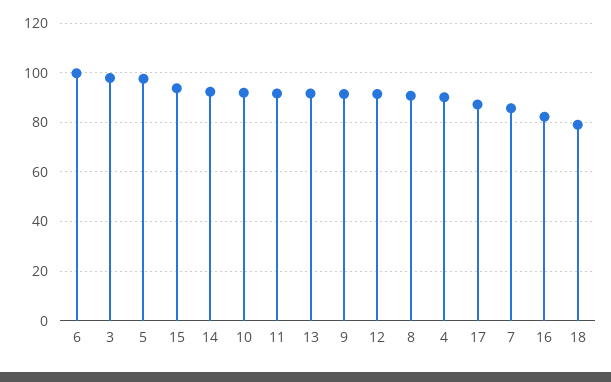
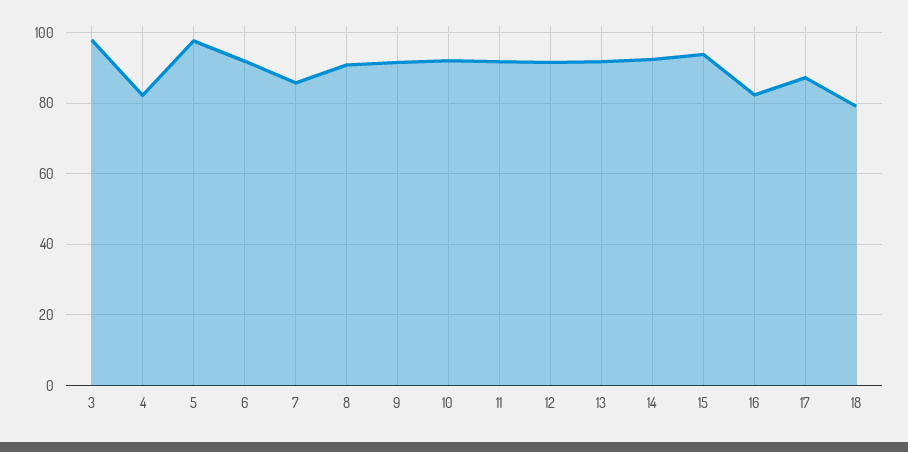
  {
-   "6": 100,
+   "6": 92,
    "3": 98,
    "5": 98,
    "15": 94,
    "14": 92,
    "10": 92,
    "11": 92,
    "13": 92,
    "9": 92,
    "12": 92,
    "8": 90,
-   "4": 90,
+   "4": 82,
    "17": 88,
    "7": 86,
    "16": 82,
    "18": 80
  }

